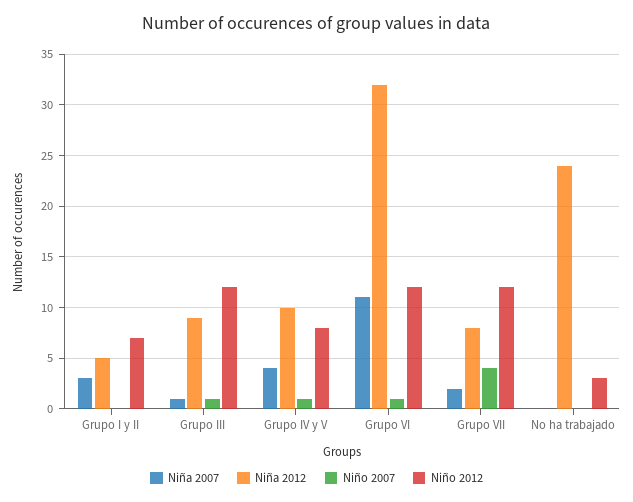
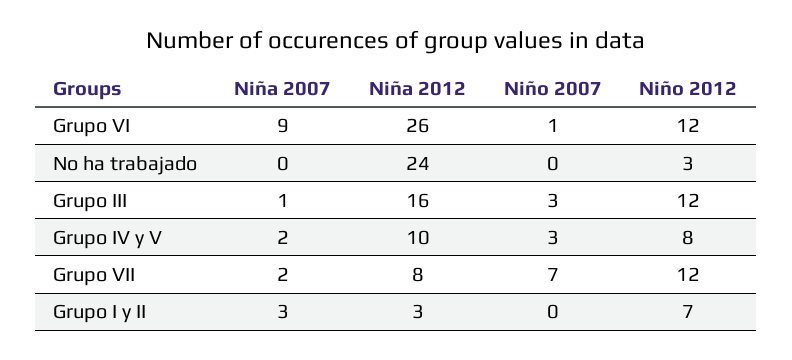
  {
    "Niña 2007": {
      "Grupo I y II": 3,
      "Grupo III": 1,
-     "Grupo IV y V": 4,
+     "Grupo IV y V": 2,
-     "Grupo VI": 11,
+     "Grupo VI": 9,
      "Grupo VII": 2,
      "No ha trabajado": 0
    },
    "Niña 2012": {
-     "Grupo I y II": 5,
+     "Grupo I y II": 3,
-     "Grupo III": 9,
+     "Grupo III": 16,
      "Grupo IV y V": 10,
-     "Grupo VI": 32,
+     "Grupo VI": 26,
      "Grupo VII": 8,
      "No ha trabajado": 24
    },
    "Niño 2007": {
      "Grupo I y II": 0,
-     "Grupo III": 1,
+     "Grupo III": 3,
-     "Grupo IV y V": 1,
+     "Grupo IV y V": 3,
      "Grupo VI": 1,
-     "Grupo VII": 4,
+     "Grupo VII": 7,
      "No ha trabajado": 0
    },
    "Niño 2012": {
      "Grupo I y II": 7,
      "Grupo III": 12,
      "Grupo IV y V": 8,
      "Grupo VI": 12,
      "Grupo VII": 12,
      "No ha trabajado": 3
    }
  }

